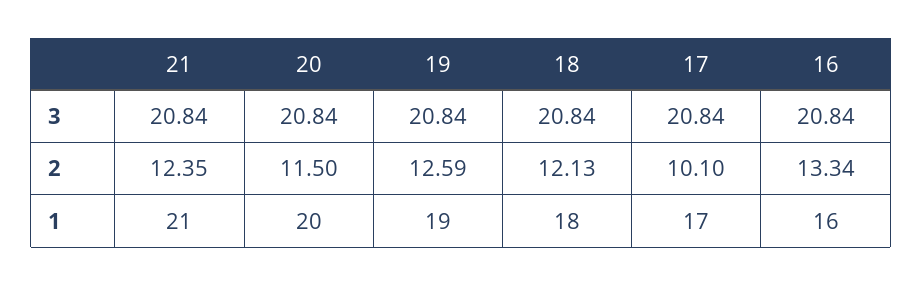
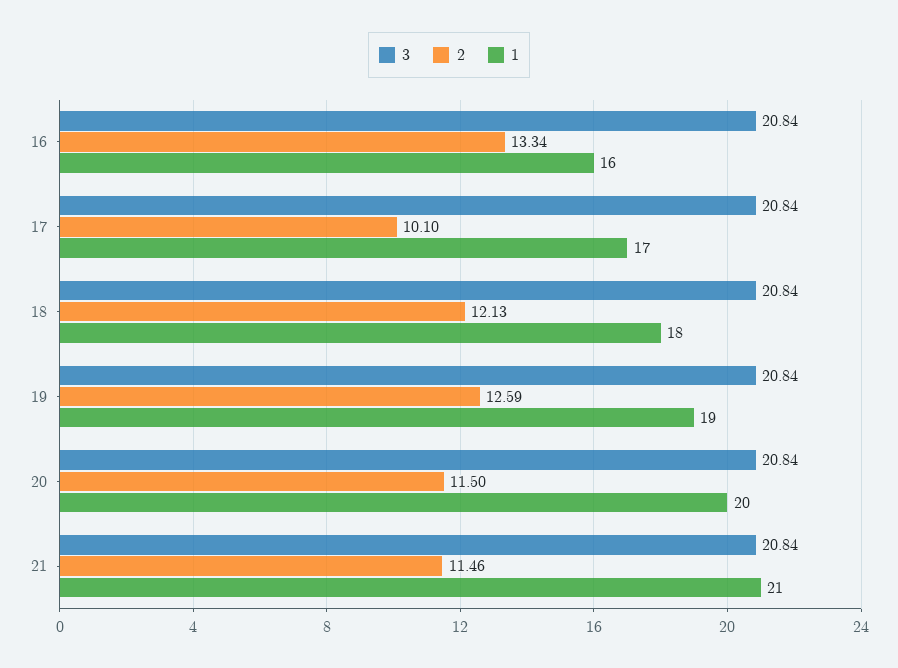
  {
    "3": {
      "21": 20.84,
      "20": 20.84,
      "19": 20.84,
      "18": 20.84,
      "17": 20.84,
      "16": 20.84
    },
    "2": {
-     "21": 12.35,
+     "21": 11.46,
      "20": 11.5,
      "19": 12.59,
      "18": 12.13,
      "17": 10.1,
      "16": 13.34
    },
    "1": {
      "21": 21,
      "20": 20,
      "19": 19,
      "18": 18,
      "17": 17,
      "16": 16
    }
  }

